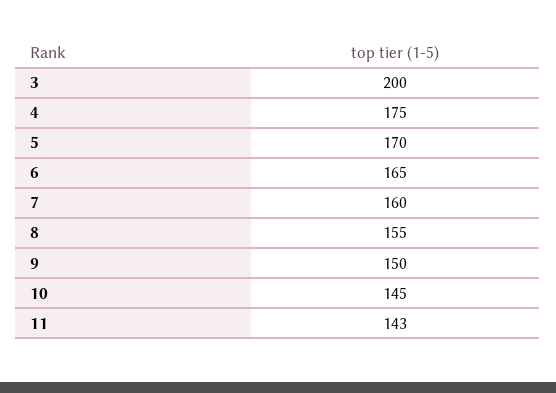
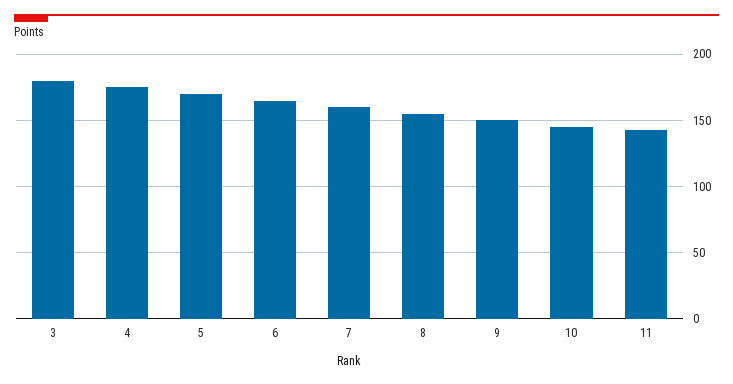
  {
-   "3": 200,
+   "3": 180,
    "4": 175,
    "5": 170,
    "6": 165,
    "7": 160,
    "8": 155,
    "9": 150,
    "10": 145,
    "11": 143
  }

